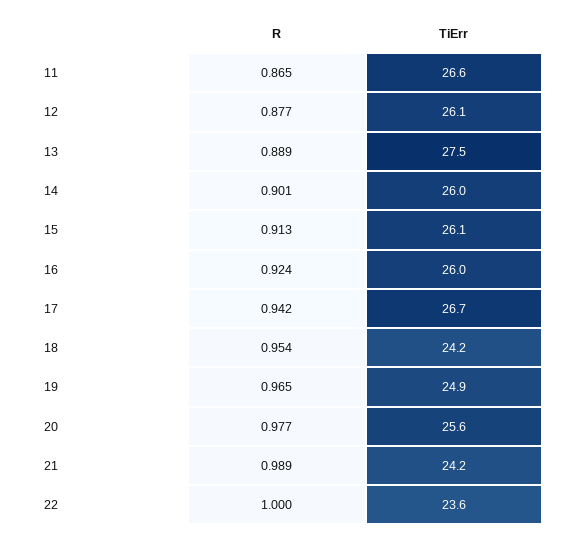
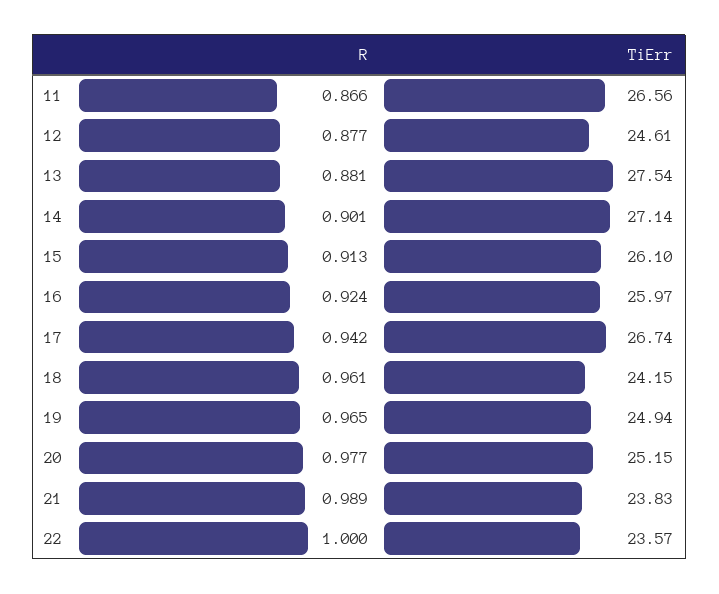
  {
    "R": {
-     "11": 0.865,
+     "11": 0.866,
      "12": 0.877,
-     "13": 0.889,
+     "13": 0.881,
      "14": 0.901,
      "15": 0.913,
      "16": 0.924,
      "17": 0.942,
-     "18": 0.954,
+     "18": 0.961,
      "19": 0.965,
      "20": 0.977,
      "21": 0.989,
      "22": 1
    },
    "TiErr": {
      "11": 26.56,
-     "12": 26.1,
+     "12": 24.61,
      "13": 27.54,
-     "14": 26,
+     "14": 27.14,
      "15": 26.1,
      "16": 25.97,
      "17": 26.74,
      "18": 24.15,
      "19": 24.94,
-     "20": 25.6,
+     "20": 25.15,
-     "21": 24.2,
+     "21": 23.83,
      "22": 23.57
    }
  }

